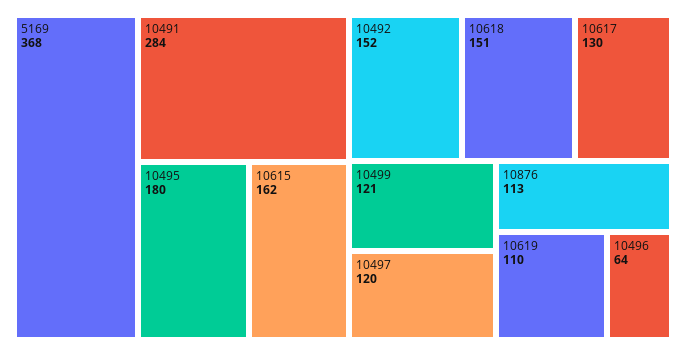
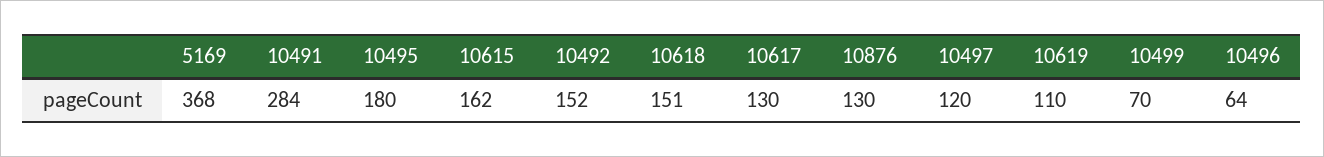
  {
    "5169": 368,
    "10491": 284,
    "10495": 180,
    "10615": 162,
    "10492": 152,
    "10618": 151,
    "10617": 130,
-   "10499": 121,
+   "10499": 70,
    "10497": 120,
-   "10876": 113,
+   "10876": 130,
    "10619": 110,
    "10496": 64
  }

